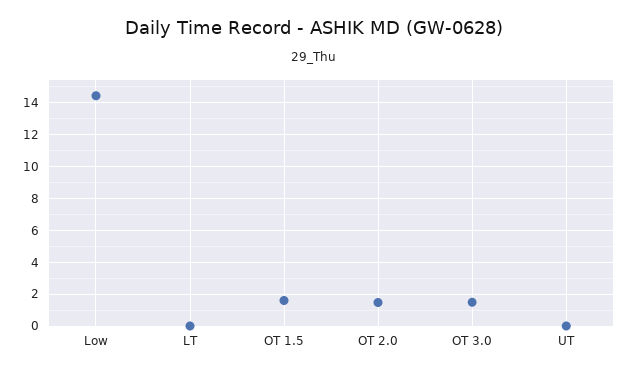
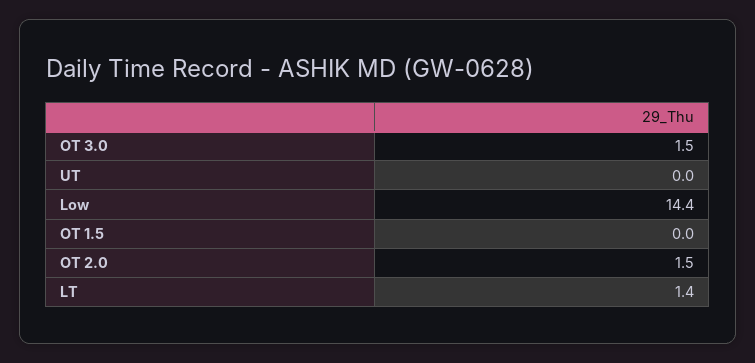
  {
    "Low": 14.4,
-   "LT": 0,
+   "LT": 1.4,
-   "OT 1.5": 1.5,
+   "OT 1.5": 0,
    "OT 2.0": 1.5,
    "OT 3.0": 1.5,
    "UT": 0
  }

